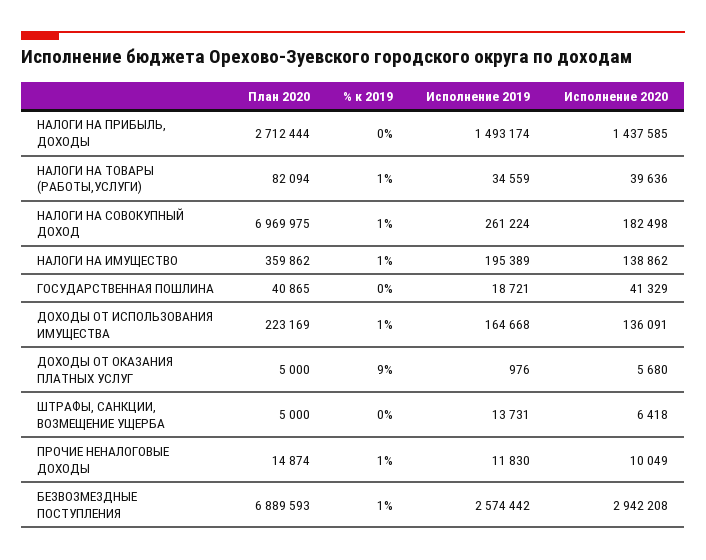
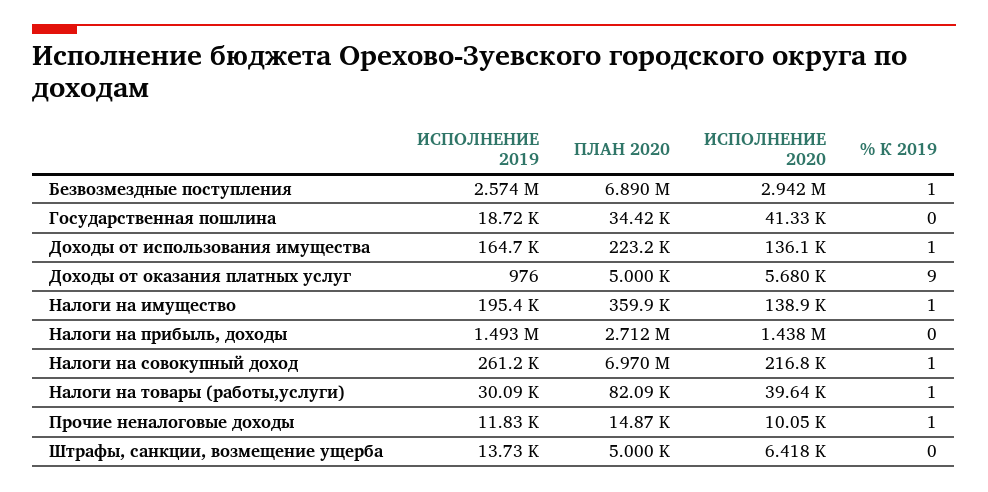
  {
    "План 2020": {
      "НАЛОГИ НА ПРИБЫЛЬ, ДОХОДЫ": 2712444,
      "НАЛОГИ НА ТОВАРЫ (РАБОТЫ,УСЛУГИ)": 82094,
      "НАЛОГИ НА СОВОКУПНЫЙ ДОХОД": 6969975,
      "НАЛОГИ НА ИМУЩЕСТВО": 359862,
-     "ГОСУДАРСТВЕННАЯ ПОШЛИНА": 40865,
+     "ГОСУДАРСТВЕННАЯ ПОШЛИНА": 34420,
      "ДОХОДЫ ОТ ИСПОЛЬЗОВАНИЯ ИМУЩЕСТВА": 223169,
      "ДОХОДЫ ОТ ОКАЗАНИЯ ПЛАТНЫХ УСЛУГ": 5000,
      "ШТРАФЫ, САНКЦИИ, ВОЗМЕЩЕНИЕ УЩЕРБА": 5000,
      "ПРОЧИЕ НЕНАЛОГОВЫЕ ДОХОДЫ": 14874,
      "БЕЗВОЗМЕЗДНЫЕ ПОСТУПЛЕНИЯ": 6889593
    },
    "% к 2019": {
      "НАЛОГИ НА ПРИБЫЛЬ, ДОХОДЫ": 0,
      "НАЛОГИ НА ТОВАРЫ (РАБОТЫ,УСЛУГИ)": 1,
      "НАЛОГИ НА СОВОКУПНЫЙ ДОХОД": 1,
      "НАЛОГИ НА ИМУЩЕСТВО": 1,
      "ГОСУДАРСТВЕННАЯ ПОШЛИНА": 0,
      "ДОХОДЫ ОТ ИСПОЛЬЗОВАНИЯ ИМУЩЕСТВА": 1,
      "ДОХОДЫ ОТ ОКАЗАНИЯ ПЛАТНЫХ УСЛУГ": 9,
      "ШТРАФЫ, САНКЦИИ, ВОЗМЕЩЕНИЕ УЩЕРБА": 0,
      "ПРОЧИЕ НЕНАЛОГОВЫЕ ДОХОДЫ": 1,
      "БЕЗВОЗМЕЗДНЫЕ ПОСТУПЛЕНИЯ": 1
    },
    "Исполнение 2019": {
      "НАЛОГИ НА ПРИБЫЛЬ, ДОХОДЫ": 1493174,
-     "НАЛОГИ НА ТОВАРЫ (РАБОТЫ,УСЛУГИ)": 34559,
+     "НАЛОГИ НА ТОВАРЫ (РАБОТЫ,УСЛУГИ)": 30090,
      "НАЛОГИ НА СОВОКУПНЫЙ ДОХОД": 261224,
      "НАЛОГИ НА ИМУЩЕСТВО": 195389,
      "ГОСУДАРСТВЕННАЯ ПОШЛИНА": 18721,
      "ДОХОДЫ ОТ ИСПОЛЬЗОВАНИЯ ИМУЩЕСТВА": 164668,
      "ДОХОДЫ ОТ ОКАЗАНИЯ ПЛАТНЫХ УСЛУГ": 976,
      "ШТРАФЫ, САНКЦИИ, ВОЗМЕЩЕНИЕ УЩЕРБА": 13731,
      "ПРОЧИЕ НЕНАЛОГОВЫЕ ДОХОДЫ": 11830,
      "БЕЗВОЗМЕЗДНЫЕ ПОСТУПЛЕНИЯ": 2574442
    },
    "Исполнение 2020": {
      "НАЛОГИ НА ПРИБЫЛЬ, ДОХОДЫ": 1437585,
      "НАЛОГИ НА ТОВАРЫ (РАБОТЫ,УСЛУГИ)": 39636,
-     "НАЛОГИ НА СОВОКУПНЫЙ ДОХОД": 182498,
+     "НАЛОГИ НА СОВОКУПНЫЙ ДОХОД": 216800,
      "НАЛОГИ НА ИМУЩЕСТВО": 138862,
      "ГОСУДАРСТВЕННАЯ ПОШЛИНА": 41329,
      "ДОХОДЫ ОТ ИСПОЛЬЗОВАНИЯ ИМУЩЕСТВА": 136091,
      "ДОХОДЫ ОТ ОКАЗАНИЯ ПЛАТНЫХ УСЛУГ": 5680,
      "ШТРАФЫ, САНКЦИИ, ВОЗМЕЩЕНИЕ УЩЕРБА": 6418,
      "ПРОЧИЕ НЕНАЛОГОВЫЕ ДОХОДЫ": 10049,
      "БЕЗВОЗМЕЗДНЫЕ ПОСТУПЛЕНИЯ": 2942208
    }
  }

